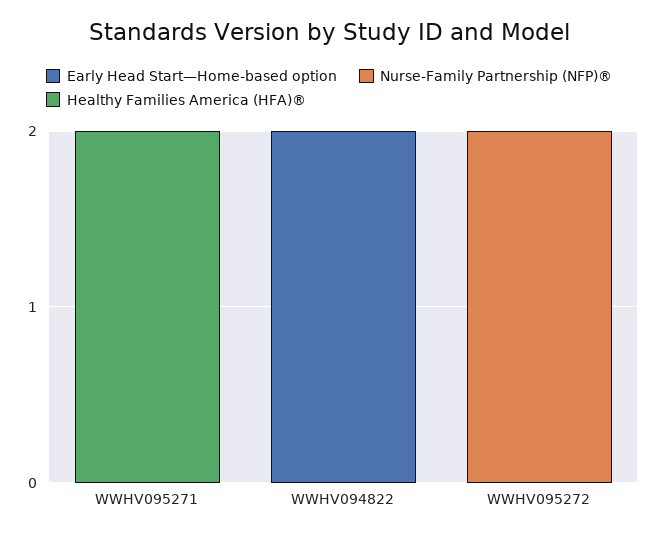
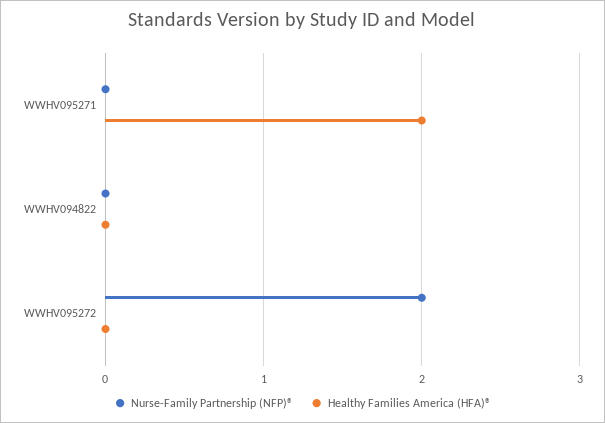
  {
-   "Early Head Start—Home-based option": {
-     "WWHV095271": 0,
-     "WWHV094822": 2,
-     "WWHV095272": 0
-   },
    "Nurse-Family Partnership (NFP)®": {
      "WWHV095271": 0,
      "WWHV094822": 0,
      "WWHV095272": 2
    },
    "Healthy Families America (HFA)®": {
      "WWHV095271": 2,
      "WWHV094822": 0,
      "WWHV095272": 0
    }
  }

